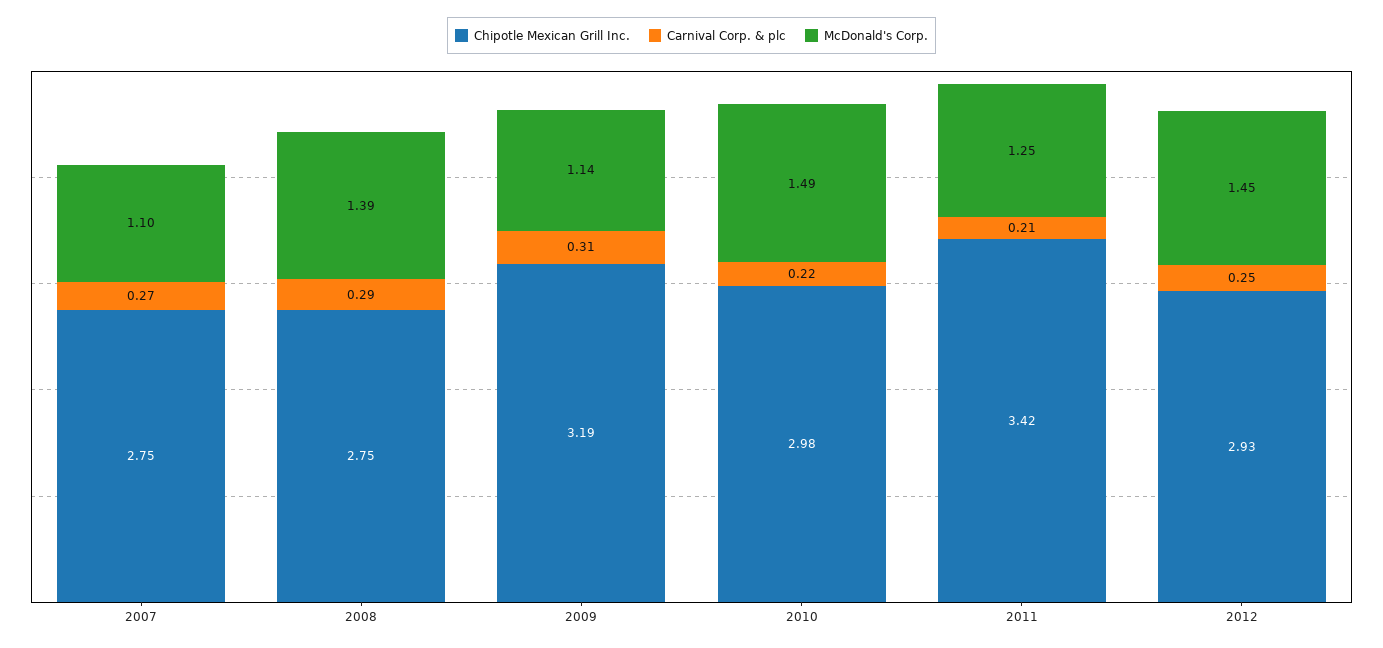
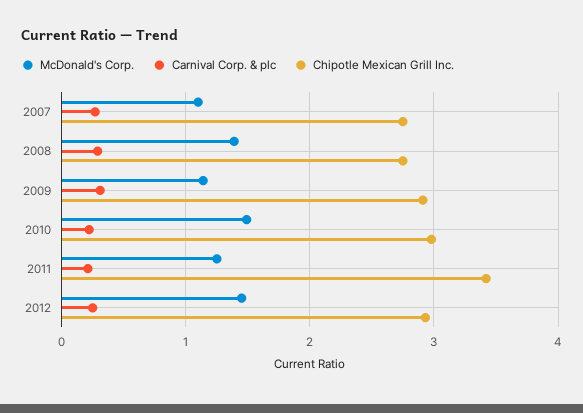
  {
    "Chipotle Mexican Grill Inc.": {
      "2007": 2.75,
      "2008": 2.75,
-     "2009": 3.19,
+     "2009": 2.9,
      "2010": 2.98,
      "2011": 3.42,
      "2012": 2.93
    },
    "Carnival Corp. & plc": {
      "2007": 0.27,
      "2008": 0.29,
      "2009": 0.31,
      "2010": 0.22,
      "2011": 0.21,
      "2012": 0.25
    },
    "McDonald's Corp.": {
      "2007": 1.1,
      "2008": 1.39,
      "2009": 1.14,
      "2010": 1.49,
      "2011": 1.25,
      "2012": 1.45
    }
  }

